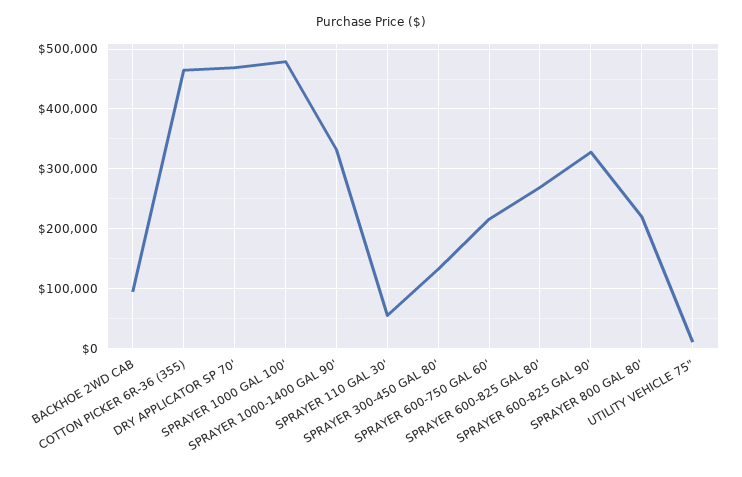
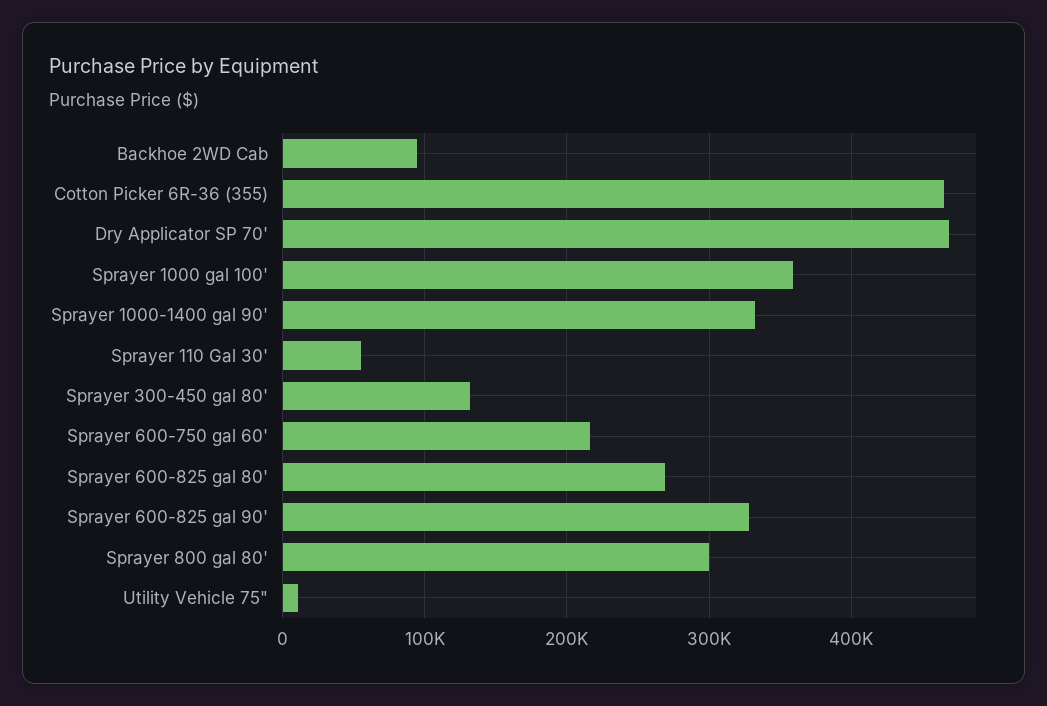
  {
    "BACKHOE 2WD CAB": 90000,
    "COTTON PICKER 6R-36 (355)": 470000,
    "DRY APPLICATOR SP 70'": 470000,
-   "SPRAYER 1000 GAL 100'": 480000,
+   "SPRAYER 1000 GAL 100'": 360000,
    "SPRAYER 1000-1400 GAL 90'": 330000,
    "SPRAYER 110 GAL 30'": 60000,
    "SPRAYER 300-450 GAL 80'": 130000,
    "SPRAYER 600-750 GAL 60'": 220000,
    "SPRAYER 600-825 GAL 80'": 270000,
    "SPRAYER 600-825 GAL 90'": 330000,
-   "SPRAYER 800 GAL 80'": 220000,
+   "SPRAYER 800 GAL 80'": 300000,
    "UTILITY VEHICLE 75\"": 10000
  }

